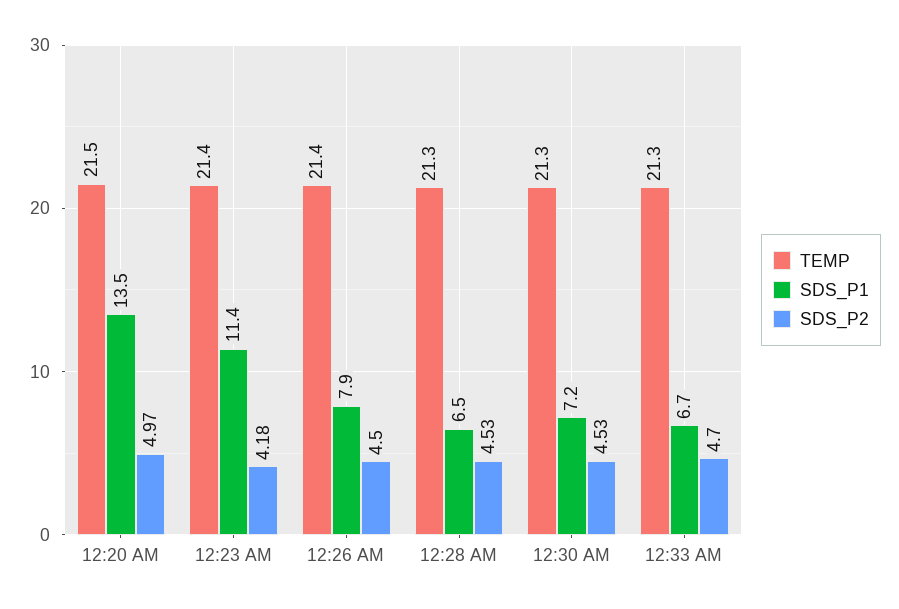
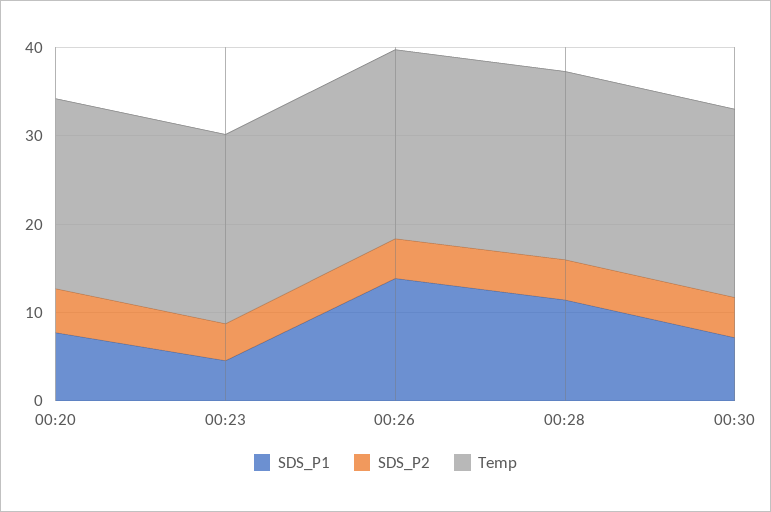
  {
    "TEMP": {
      "12:20 AM": 21.5,
      "12:23 AM": 21.4,
      "12:26 AM": 21.4,
      "12:28 AM": 21.3,
-     "12:30 AM": 21.3,
+     "12:30 AM": 21.3
-     "12:33 AM": 21.3
    },
    "SDS_P1": {
-     "12:20 AM": 13.5,
+     "12:20 AM": 8,
-     "12:23 AM": 11.4,
+     "12:23 AM": 4,
-     "12:26 AM": 7.9,
+     "12:26 AM": 14,
-     "12:28 AM": 6.5,
+     "12:28 AM": 12,
-     "12:30 AM": 7.2,
+     "12:30 AM": 7.2
-     "12:33 AM": 6.7
    },
    "SDS_P2": {
      "12:20 AM": 4.97,
      "12:23 AM": 4.18,
      "12:26 AM": 4.5,
      "12:28 AM": 4.53,
-     "12:30 AM": 4.53,
+     "12:30 AM": 4.53
-     "12:33 AM": 4.7
    }
  }

